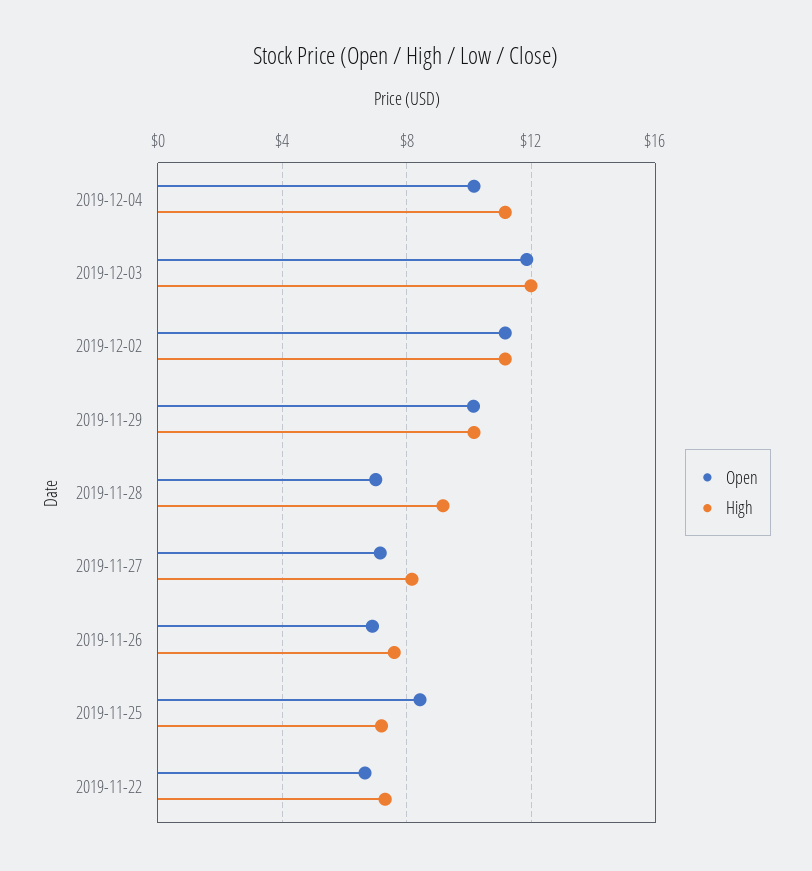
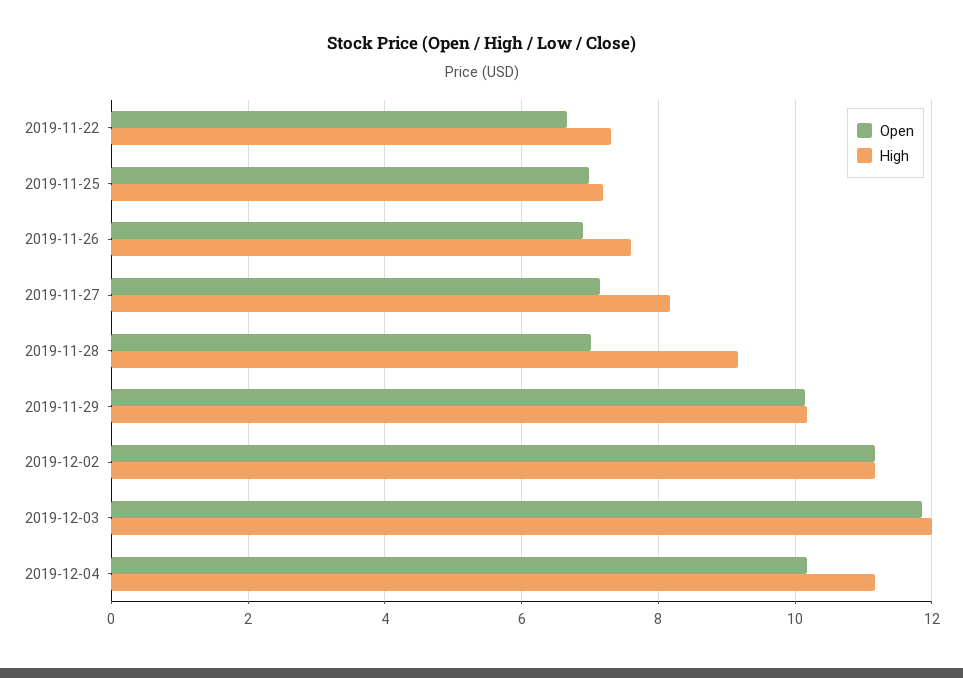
  {
    "Open": {
      "2019-12-04": 10.2,
      "2019-12-03": 11.8,
      "2019-12-02": 11.2,
      "2019-11-29": 10.2,
      "2019-11-28": 7,
      "2019-11-27": 7.2,
      "2019-11-26": 7,
-     "2019-11-25": 8.5,
+     "2019-11-25": 7,
      "2019-11-22": 6.6
    },
    "High": {
      "2019-12-04": 11.2,
      "2019-12-03": 12,
      "2019-12-02": 11.2,
      "2019-11-29": 10.2,
      "2019-11-28": 9.2,
      "2019-11-27": 8.2,
      "2019-11-26": 7.6,
      "2019-11-25": 7.2,
      "2019-11-22": 7.4
    }
  }

